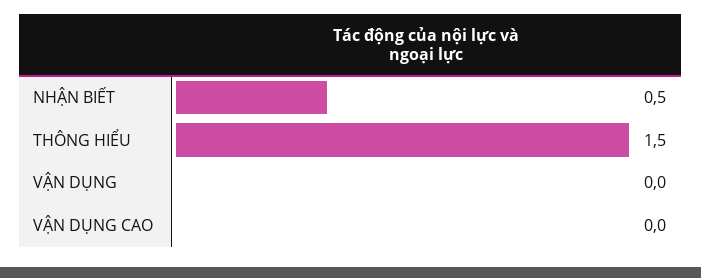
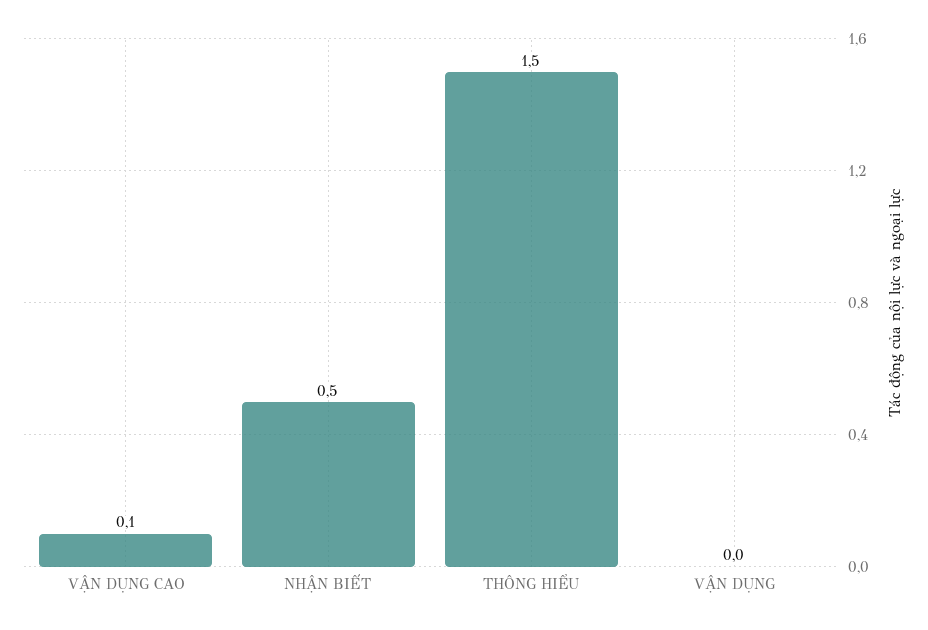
  {
    "NHẬN BIẾT": 0.5,
    "THÔNG HIỂU": 1.5,
    "VẬN DỤNG": 0,
-   "VẬN DỤNG CAO": 0
+   "VẬN DỤNG CAO": 0.1
  }

